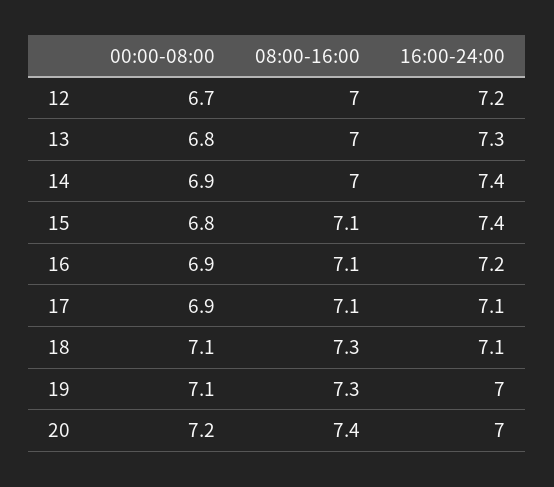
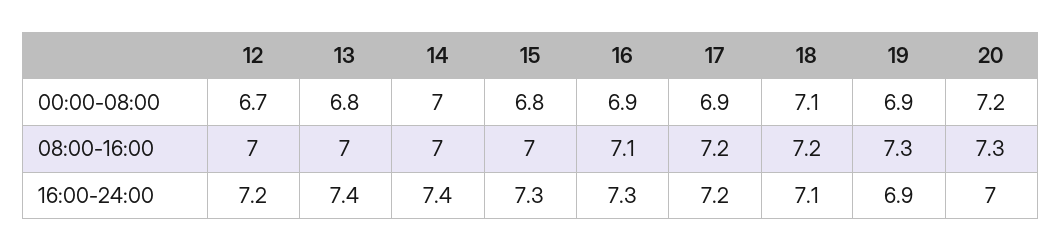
  {
    "00:00-08:00": {
      "12": 6.7,
      "13": 6.8,
-     "14": 6.9,
+     "14": 7,
      "15": 6.8,
      "16": 6.9,
      "17": 6.9,
      "18": 7.1,
-     "19": 7.1,
+     "19": 6.9,
      "20": 7.2
    },
    "08:00-16:00": {
      "12": 7,
      "13": 7,
      "14": 7,
-     "15": 7.1,
+     "15": 7,
      "16": 7.1,
-     "17": 7.1,
+     "17": 7.2,
-     "18": 7.3,
+     "18": 7.2,
      "19": 7.3,
-     "20": 7.4
+     "20": 7.3
    },
    "16:00-24:00": {
      "12": 7.2,
-     "13": 7.3,
+     "13": 7.4,
      "14": 7.4,
-     "15": 7.4,
+     "15": 7.3,
-     "16": 7.2,
+     "16": 7.3,
-     "17": 7.1,
+     "17": 7.2,
      "18": 7.1,
-     "19": 7,
+     "19": 6.9,
      "20": 7
    }
  }

